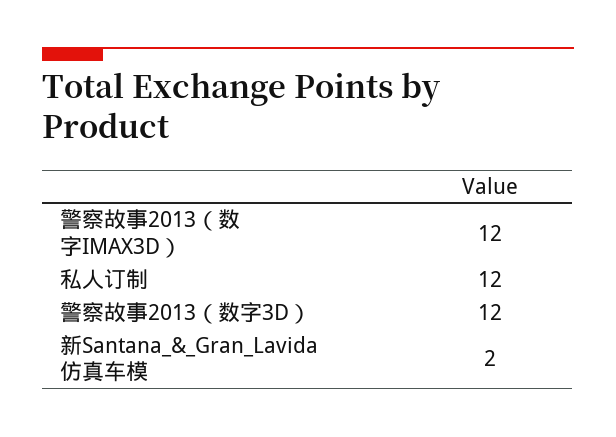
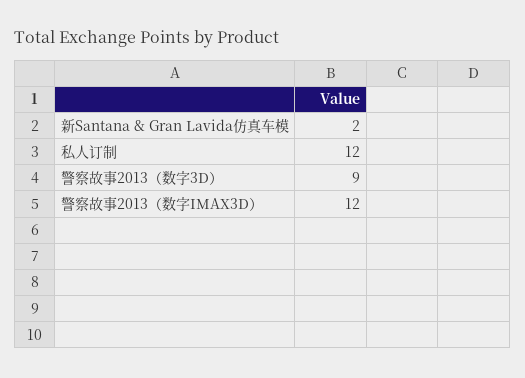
  {
    "警察故事2013（数字IMAX3D）": 12,
    "私人订制": 12,
-   "警察故事2013（数字3D）": 12,
+   "警察故事2013（数字3D）": 9,
    "新Santana_&_Gran_Lavida仿真车模": 2
  }

